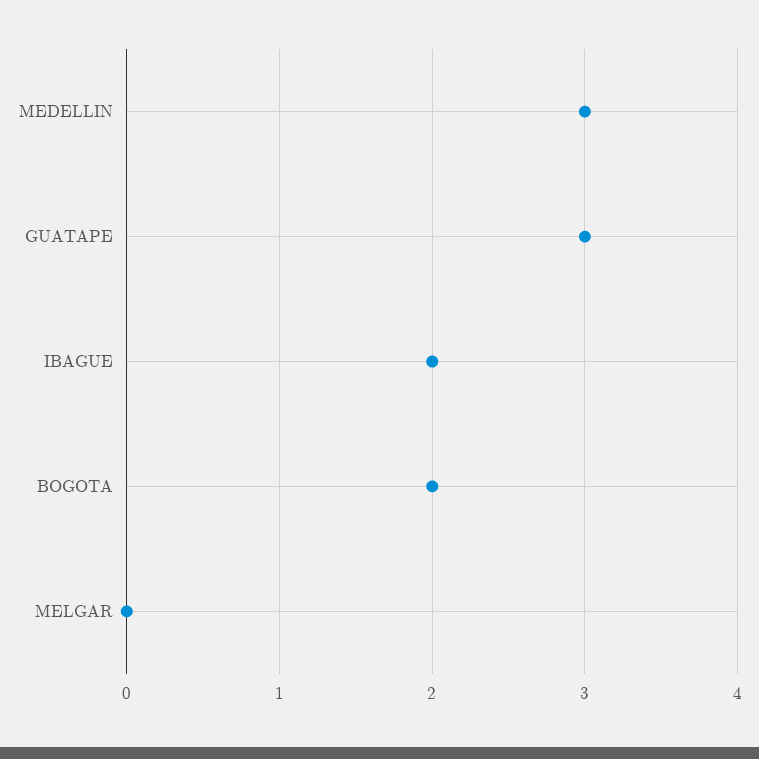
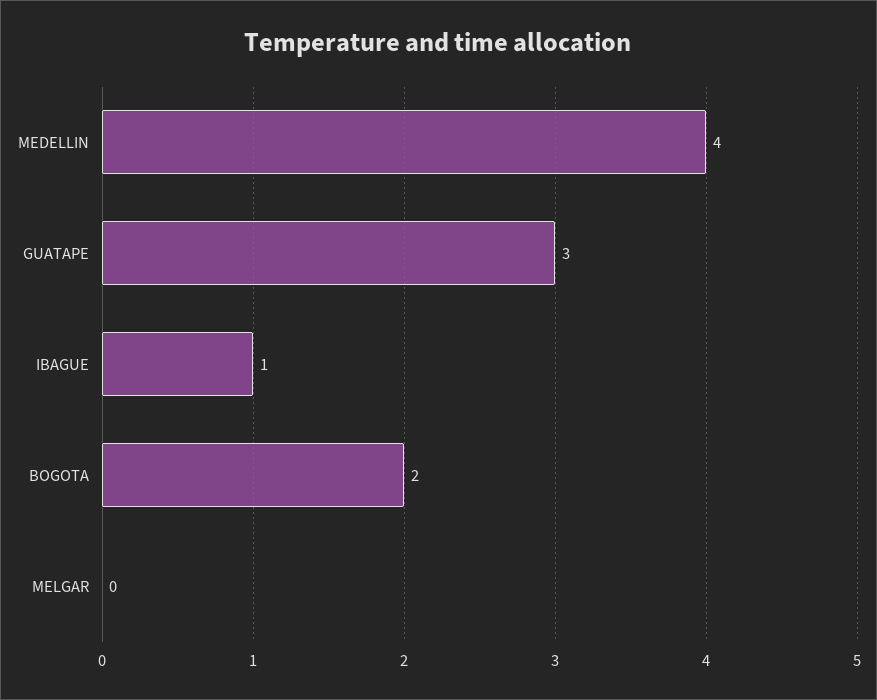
  {
-   "MEDELLIN": 3,
+   "MEDELLIN": 4,
    "GUATAPE": 3,
-   "IBAGUE": 2,
+   "IBAGUE": 1,
    "BOGOTA": 2,
    "MELGAR": 0
  }

